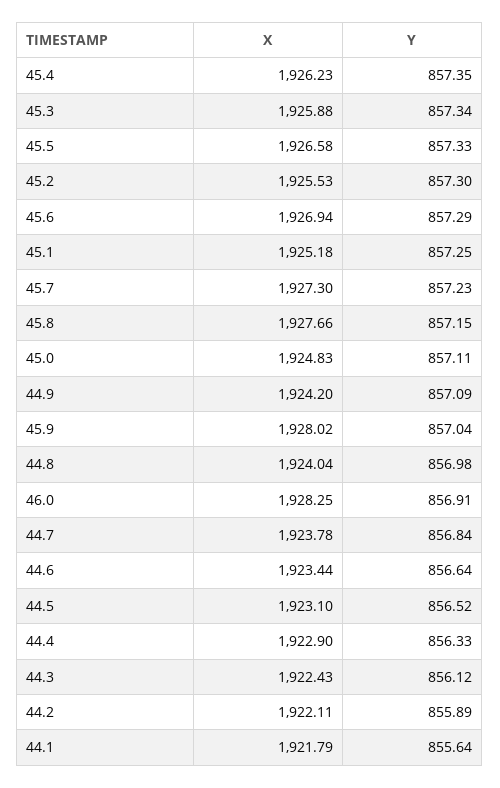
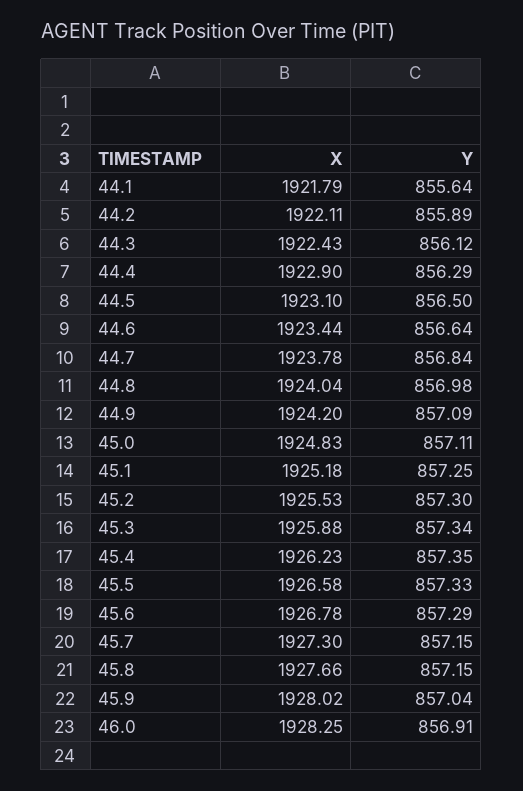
  {
    "X": {
      "45.4": 1926.23,
      "45.3": 1925.88,
      "45.5": 1926.58,
      "45.2": 1925.53,
-     "45.6": 1926.94,
+     "45.6": 1926.78,
      "45.1": 1925.18,
      "45.7": 1927.3,
      "45.8": 1927.66,
      "45.0": 1924.83,
      "44.9": 1924.2,
      "45.9": 1928.02,
      "44.8": 1924.04,
      "46.0": 1928.25,
      "44.7": 1923.78,
      "44.6": 1923.44,
      "44.5": 1923.1,
      "44.4": 1922.9,
      "44.3": 1922.43,
      "44.2": 1922.11,
      "44.1": 1921.79
    },
    "Y": {
      "45.4": 857.35,
      "45.3": 857.34,
      "45.5": 857.33,
      "45.2": 857.3,
      "45.6": 857.29,
      "45.1": 857.25,
-     "45.7": 857.23,
+     "45.7": 857.15,
      "45.8": 857.15,
      "45.0": 857.11,
      "44.9": 857.09,
      "45.9": 857.04,
      "44.8": 856.98,
      "46.0": 856.91,
      "44.7": 856.84,
      "44.6": 856.64,
-     "44.5": 856.52,
+     "44.5": 856.5,
-     "44.4": 856.33,
+     "44.4": 856.29,
      "44.3": 856.12,
      "44.2": 855.89,
      "44.1": 855.64
    }
  }

